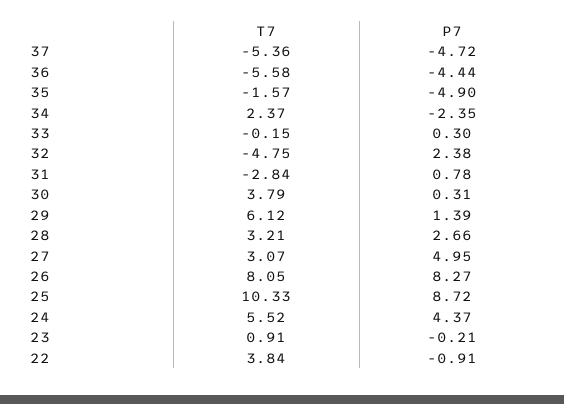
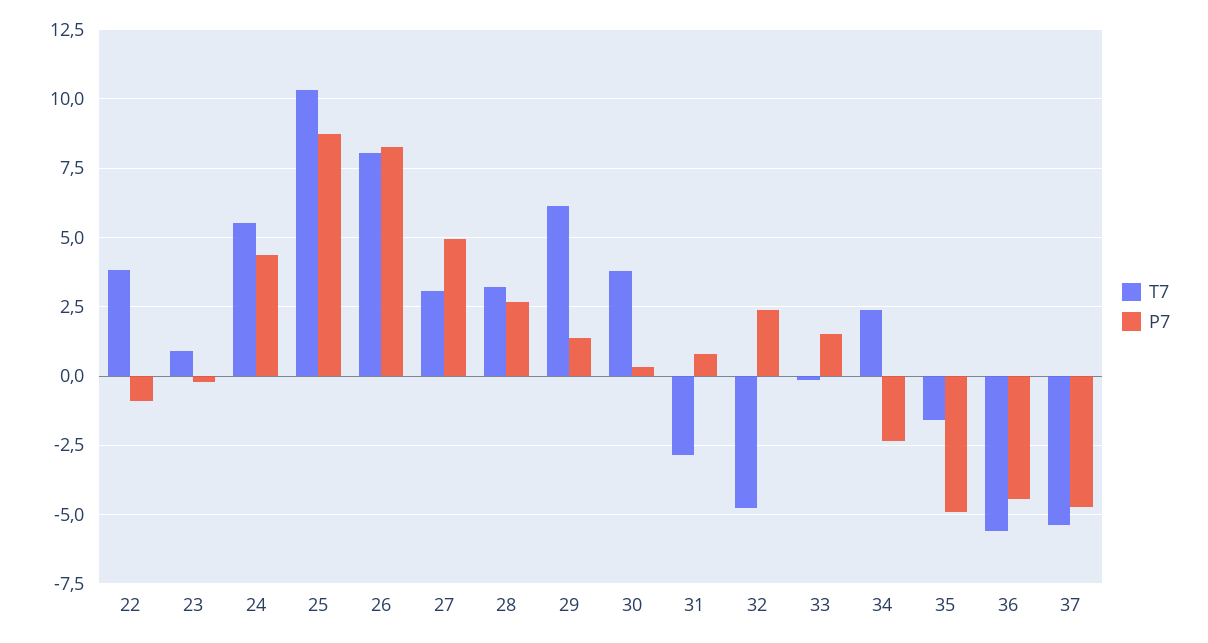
  {
    "T7": {
      "37": -5.36,
      "36": -5.58,
      "35": -1.57,
      "34": 2.37,
      "33": -0.15,
      "32": -4.75,
      "31": -2.84,
      "30": 3.79,
      "29": 6.12,
      "28": 3.21,
      "27": 3.07,
      "26": 8.05,
      "25": 10.33,
      "24": 5.52,
      "23": 0.91,
      "22": 3.84
    },
    "P7": {
      "37": -4.72,
      "36": -4.44,
      "35": -4.9,
      "34": -2.35,
-     "33": 0.3,
+     "33": 1.5,
      "32": 2.38,
      "31": 0.78,
      "30": 0.31,
      "29": 1.39,
      "28": 2.66,
      "27": 4.95,
      "26": 8.27,
      "25": 8.72,
      "24": 4.37,
      "23": -0.21,
      "22": -0.91
    }
  }

